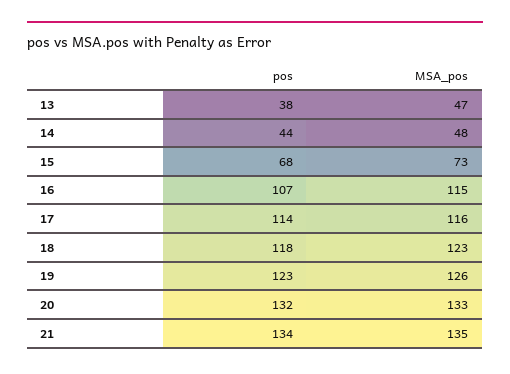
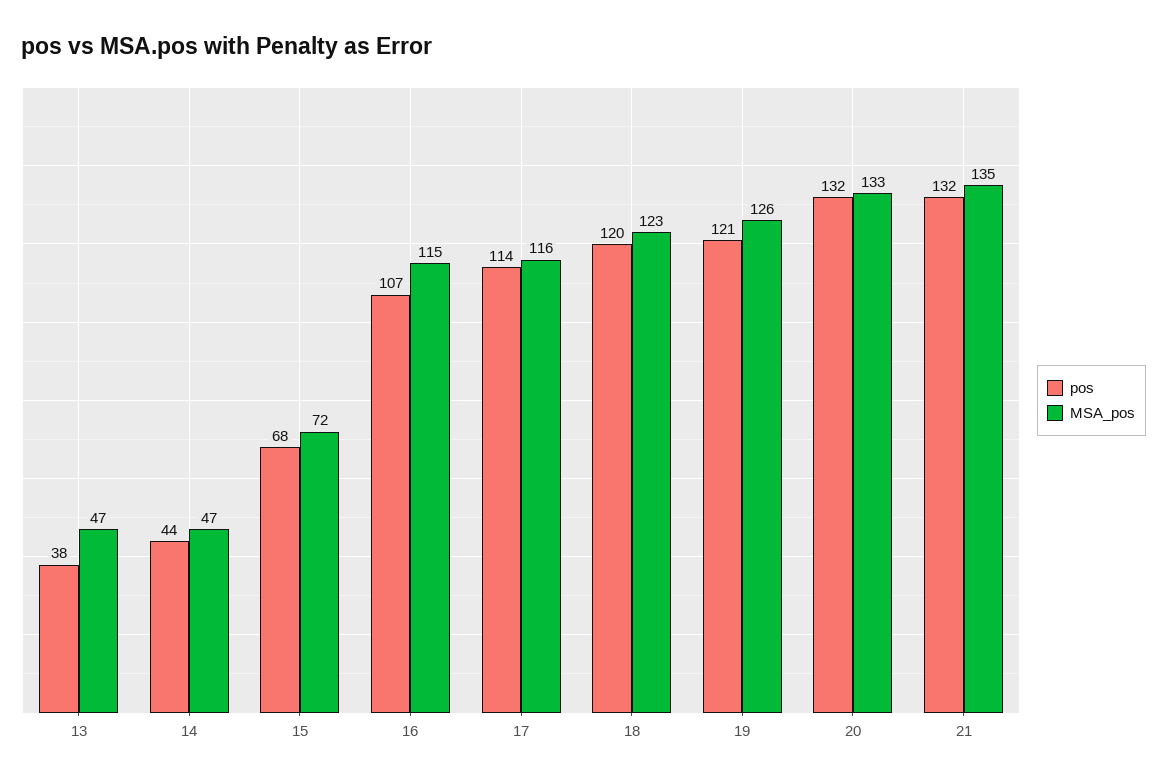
  {
    "pos": {
      "13": 38,
      "14": 44,
      "15": 68,
      "16": 107,
      "17": 114,
-     "18": 118,
+     "18": 120,
-     "19": 123,
+     "19": 121,
      "20": 132,
-     "21": 134
+     "21": 132
    },
    "MSA_pos": {
      "13": 47,
-     "14": 48,
+     "14": 47,
-     "15": 73,
+     "15": 72,
      "16": 115,
      "17": 116,
      "18": 123,
      "19": 126,
      "20": 133,
      "21": 135
    }
  }

